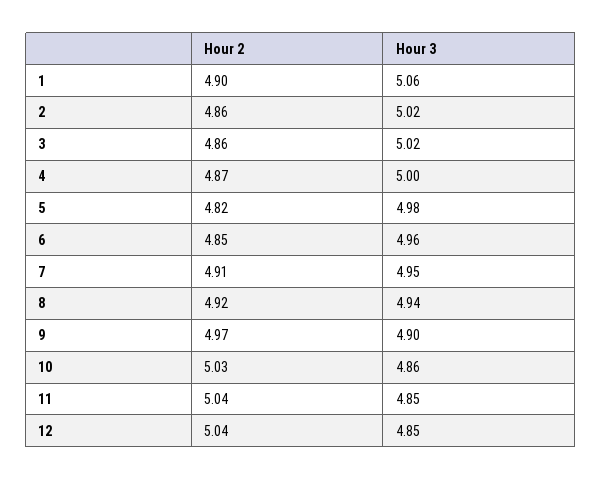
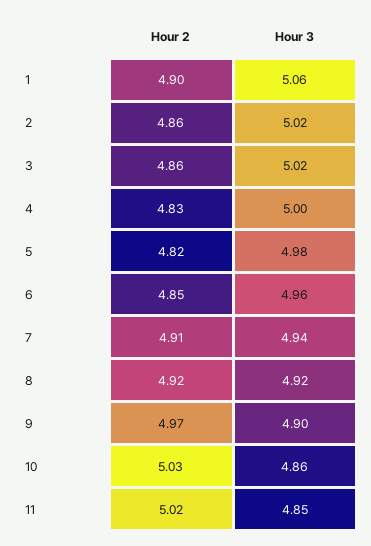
  {
    "Hour 2": {
      "1": 4.9,
      "2": 4.86,
      "3": 4.86,
-     "4": 4.87,
+     "4": 4.83,
      "5": 4.82,
      "6": 4.85,
      "7": 4.91,
      "8": 4.92,
      "9": 4.97,
      "10": 5.03,
-     "11": 5.04,
+     "11": 5.02
-     "12": 5.04
    },
    "Hour 3": {
      "1": 5.06,
      "2": 5.02,
      "3": 5.02,
      "4": 5,
      "5": 4.98,
      "6": 4.96,
-     "7": 4.95,
+     "7": 4.94,
-     "8": 4.94,
+     "8": 4.92,
      "9": 4.9,
      "10": 4.86,
-     "11": 4.85,
+     "11": 4.85
-     "12": 4.85
    }
  }

